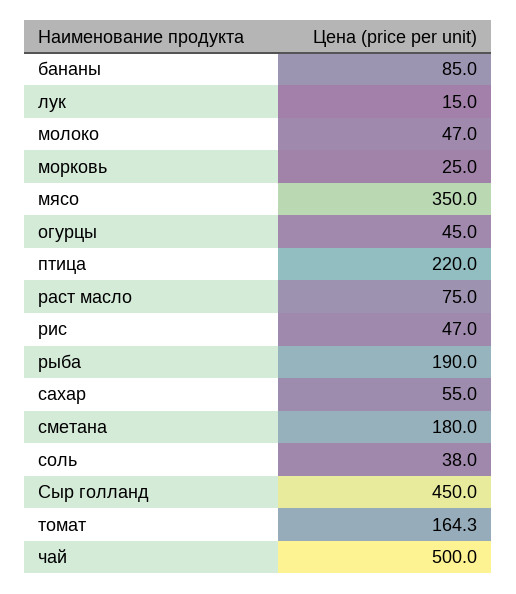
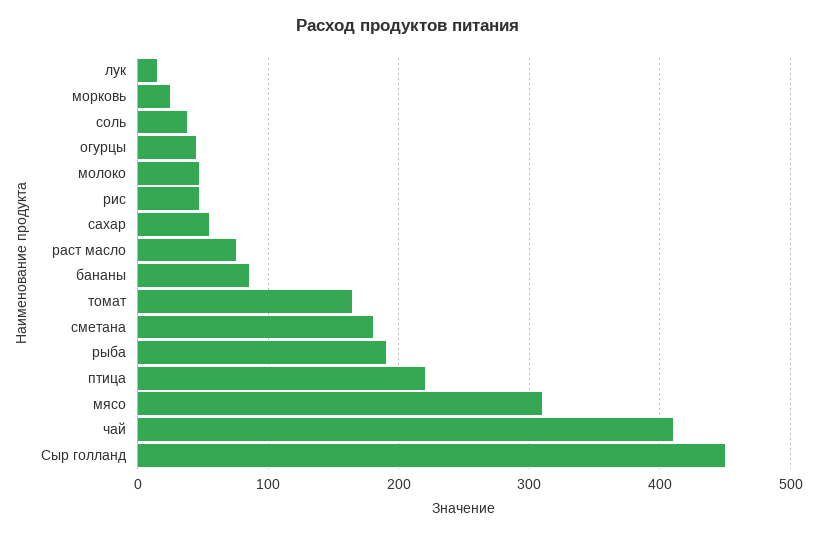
  {
    "бананы": 85,
    "лук": 15,
    "молоко": 47,
    "морковь": 25,
-   "мясо": 350,
+   "мясо": 310,
    "огурцы": 45,
    "птица": 220,
    "раст масло": 75,
    "рис": 47,
    "рыба": 190,
    "сахар": 55,
    "сметана": 180,
    "соль": 38,
    "Сыр голланд": 450,
    "томат": 164.3,
-   "чай": 500
+   "чай": 410
  }

